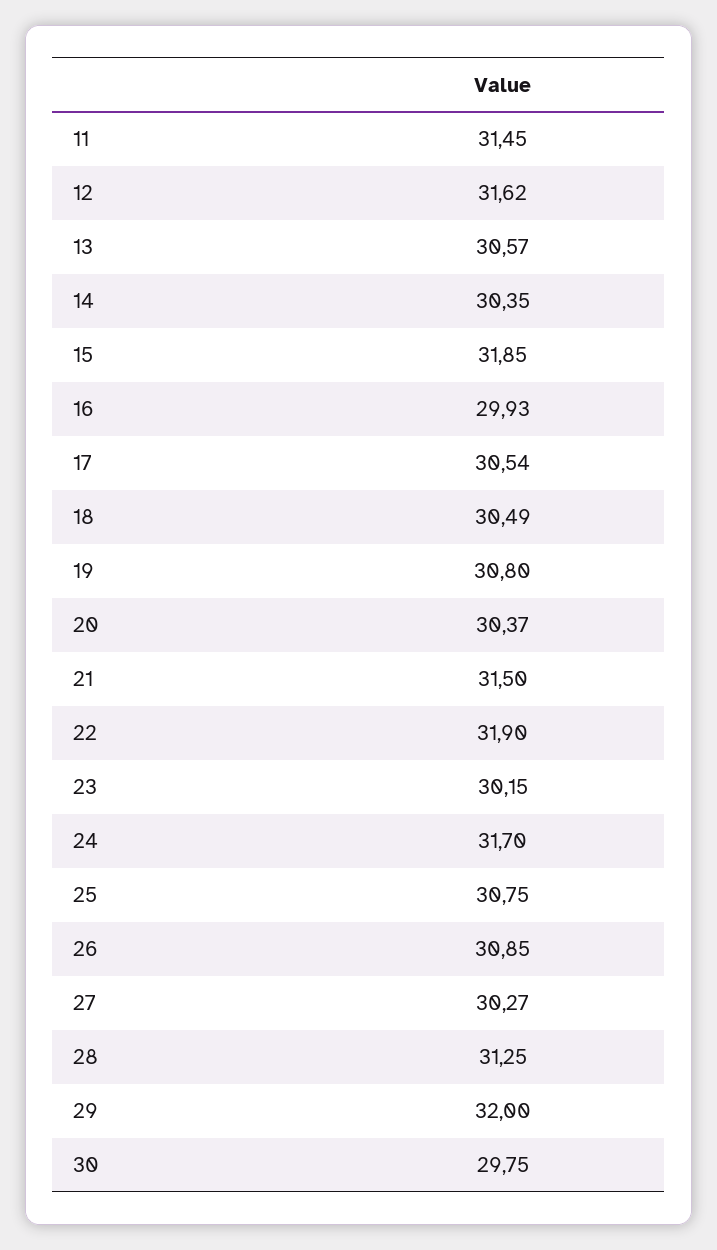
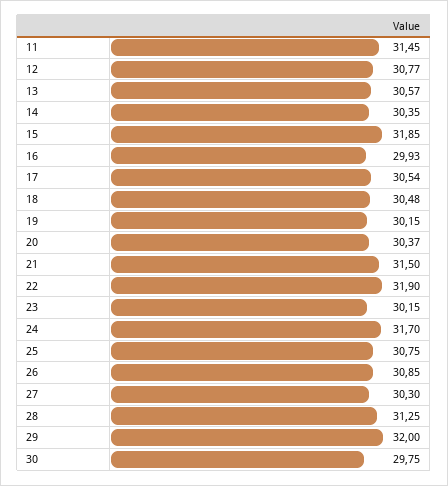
  {
    "11": 31.45,
-   "12": 31.62,
+   "12": 30.77,
    "13": 30.57,
    "14": 30.35,
    "15": 31.85,
    "16": 29.93,
    "17": 30.54,
-   "18": 30.49,
+   "18": 30.48,
-   "19": 30.8,
+   "19": 30.15,
    "20": 30.37,
    "21": 31.5,
    "22": 31.9,
    "23": 30.15,
    "24": 31.7,
    "25": 30.75,
    "26": 30.85,
-   "27": 30.27,
+   "27": 30.3,
    "28": 31.25,
    "29": 32,
    "30": 29.75
  }

